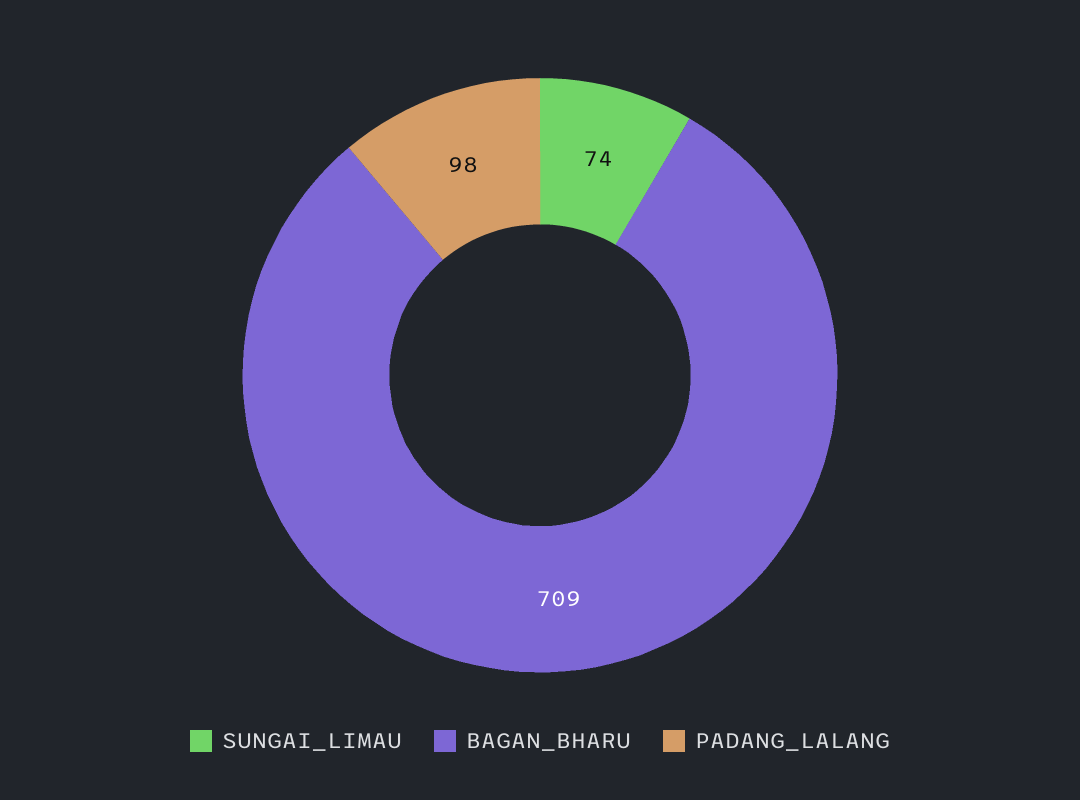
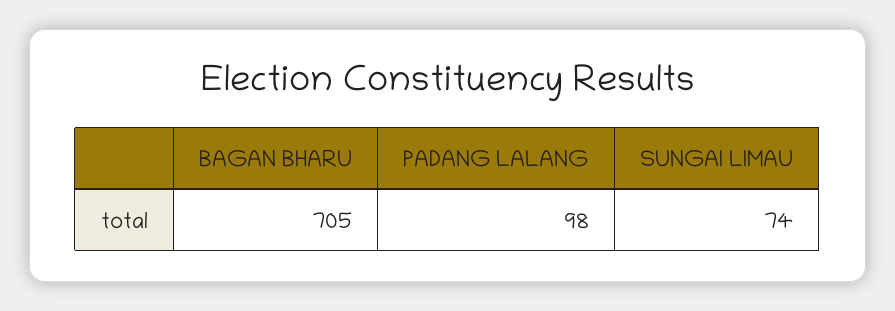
  {
    "SUNGAI_LIMAU": 74,
-   "BAGAN_BHARU": 709,
+   "BAGAN_BHARU": 705,
    "PADANG_LALANG": 98
  }

